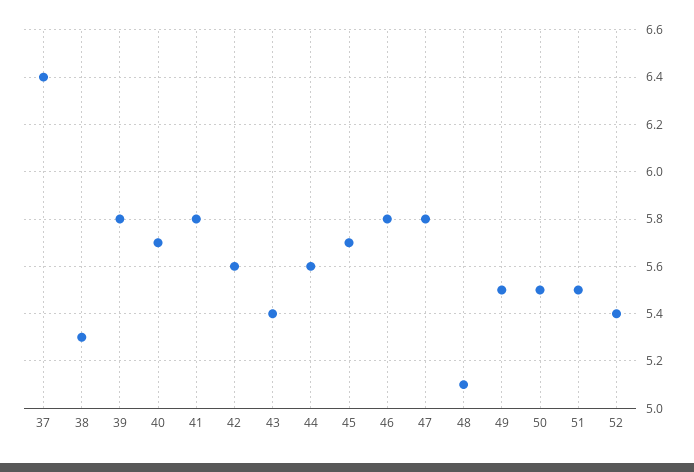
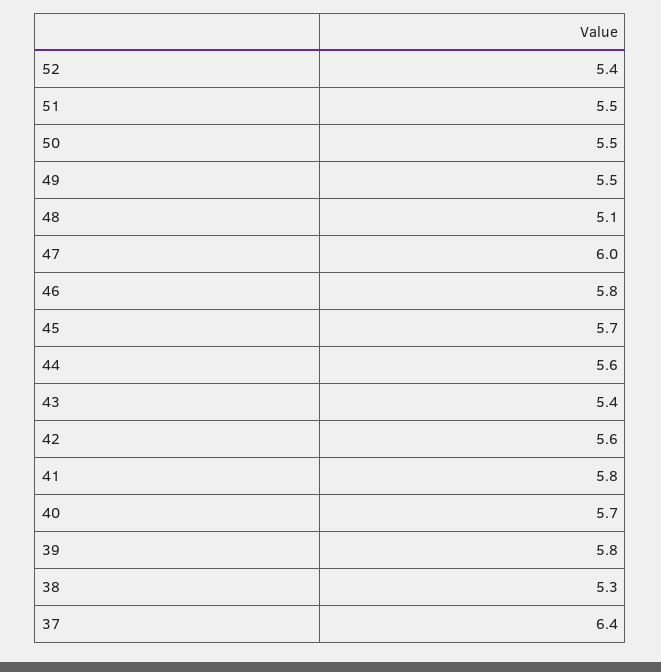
  {
    "37": 6.4,
    "38": 5.3,
    "39": 5.8,
    "40": 5.7,
    "41": 5.8,
    "42": 5.6,
    "43": 5.4,
    "44": 5.6,
    "45": 5.7,
    "46": 5.8,
-   "47": 5.8,
+   "47": 6,
    "48": 5.1,
    "49": 5.5,
    "50": 5.5,
    "51": 5.5,
    "52": 5.4
  }

